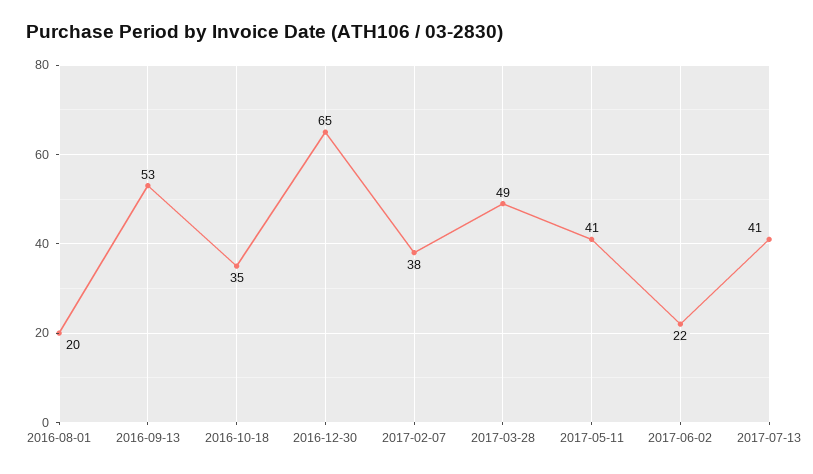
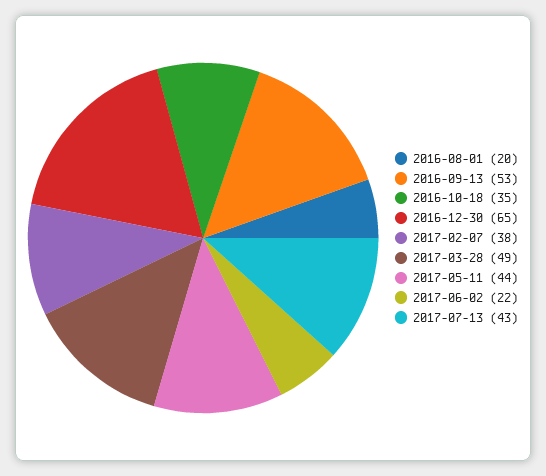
  {
    "2016-08-01": 20,
    "2016-09-13": 53,
    "2016-10-18": 35,
    "2016-12-30": 65,
    "2017-02-07": 38,
    "2017-03-28": 49,
-   "2017-05-11": 41,
+   "2017-05-11": 44,
    "2017-06-02": 22,
-   "2017-07-13": 41
+   "2017-07-13": 43
  }

